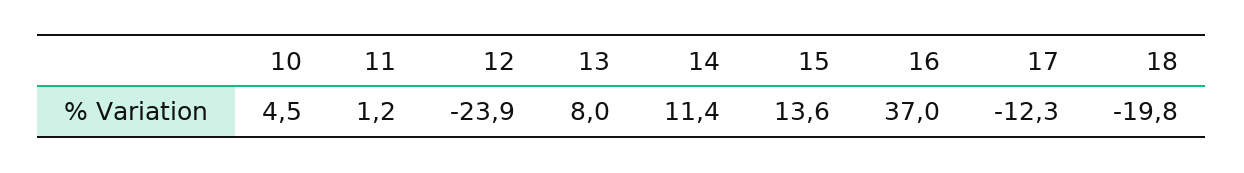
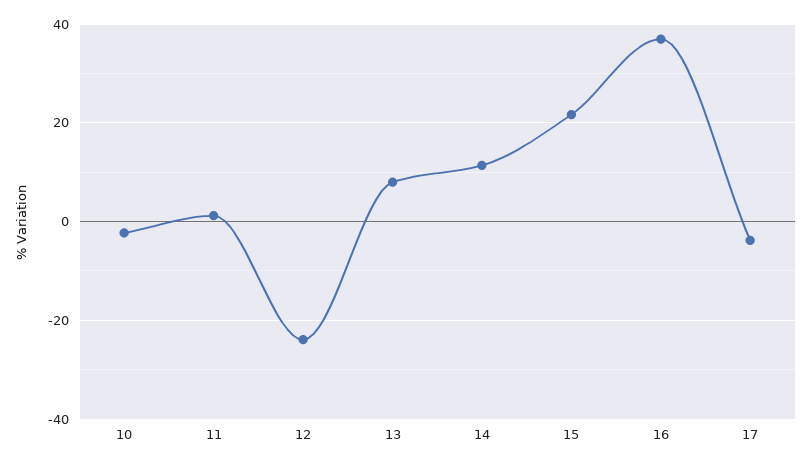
  {
-   "10": 4.5,
+   "10": -2,
    "11": 1.2,
    "12": -23.9,
    "13": 8,
    "14": 11.4,
-   "15": 13.6,
+   "15": 22,
    "16": 37,
-   "17": -12.3,
+   "17": -4
-   "18": -19.8
  }

